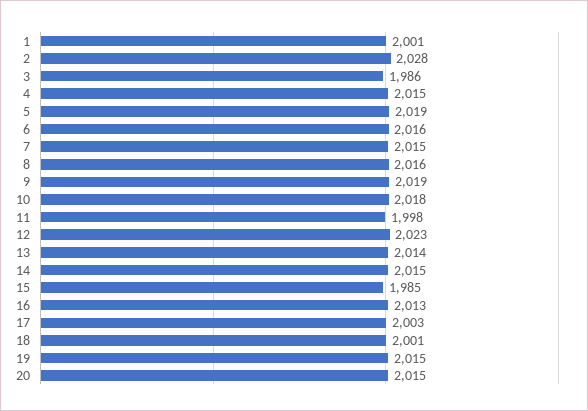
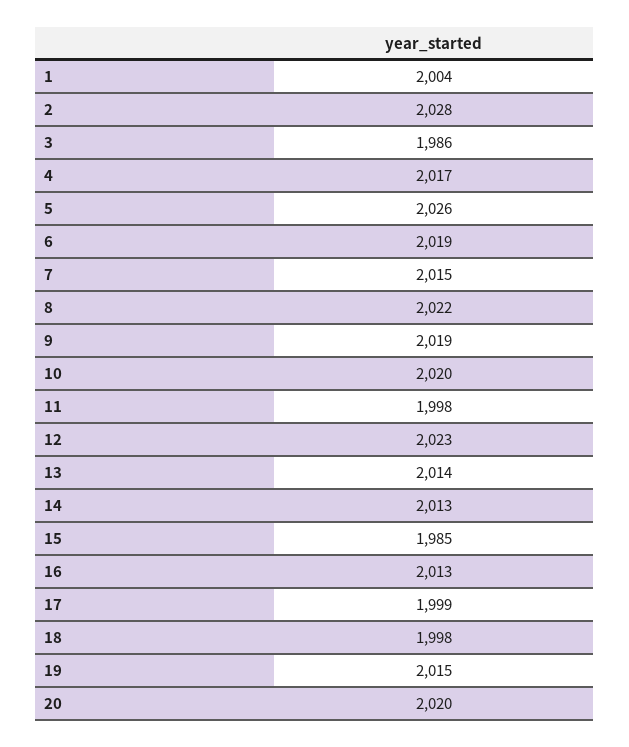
  {
-   "1": 2001,
+   "1": 2004,
    "2": 2028,
    "3": 1986,
-   "4": 2015,
+   "4": 2017,
-   "5": 2019,
+   "5": 2026,
-   "6": 2016,
+   "6": 2019,
    "7": 2015,
-   "8": 2016,
+   "8": 2022,
    "9": 2019,
-   "10": 2018,
+   "10": 2020,
    "11": 1998,
    "12": 2023,
    "13": 2014,
-   "14": 2015,
+   "14": 2013,
    "15": 1985,
    "16": 2013,
-   "17": 2003,
+   "17": 1999,
-   "18": 2001,
+   "18": 1998,
    "19": 2015,
-   "20": 2015
+   "20": 2020
  }

